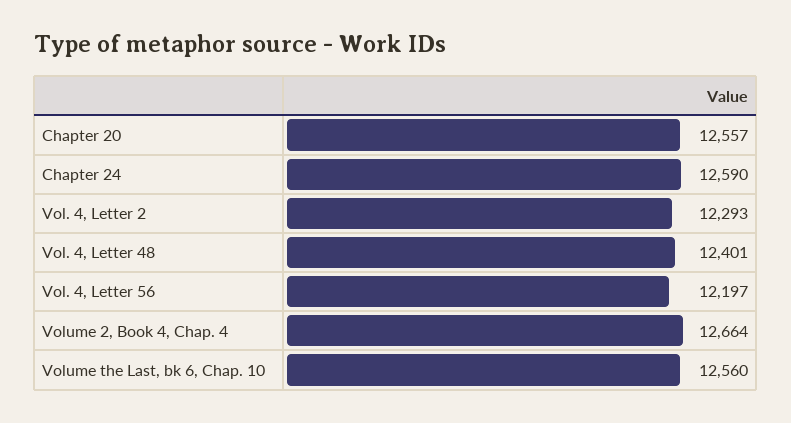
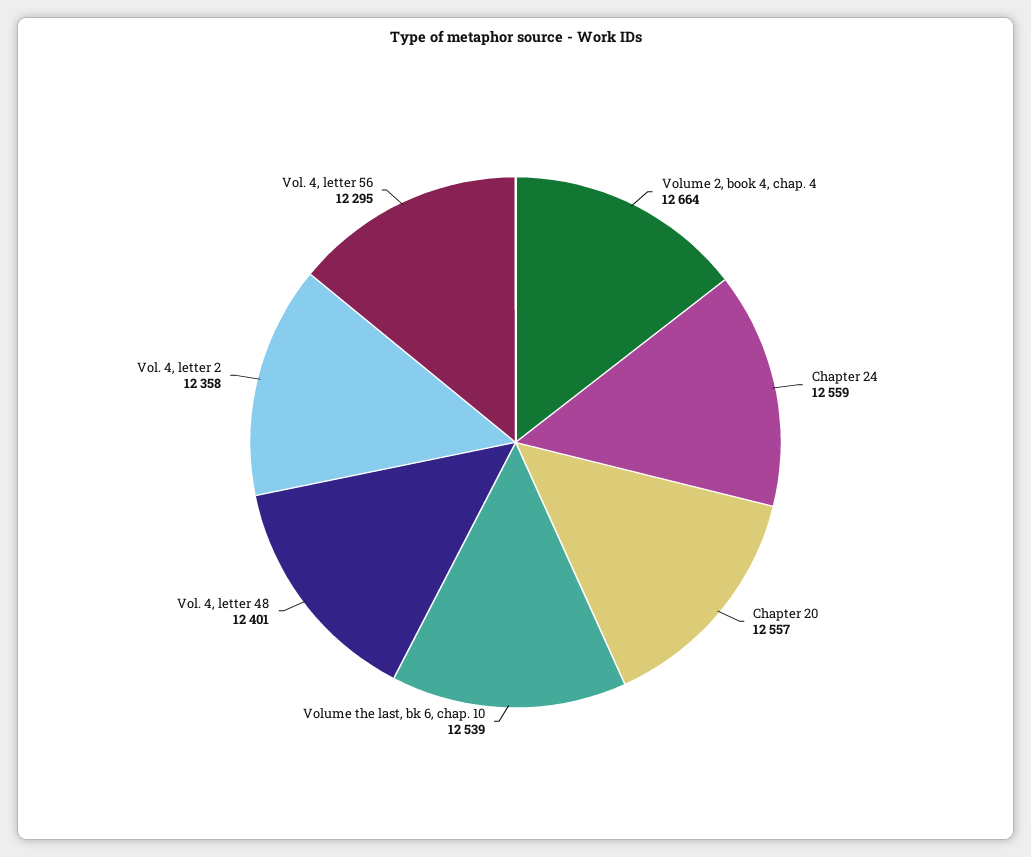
  {
    "Chapter 20": 12557,
-   "Chapter 24": 12590,
+   "Chapter 24": 12559,
-   "Vol. 4, Letter 2": 12293,
+   "Vol. 4, Letter 2": 12358,
    "Vol. 4, Letter 48": 12401,
-   "Vol. 4, Letter 56": 12197,
+   "Vol. 4, Letter 56": 12295,
    "Volume 2, Book 4, Chap. 4": 12664,
-   "Volume the Last, bk 6, Chap. 10": 12560
+   "Volume the Last, bk 6, Chap. 10": 12539
  }

